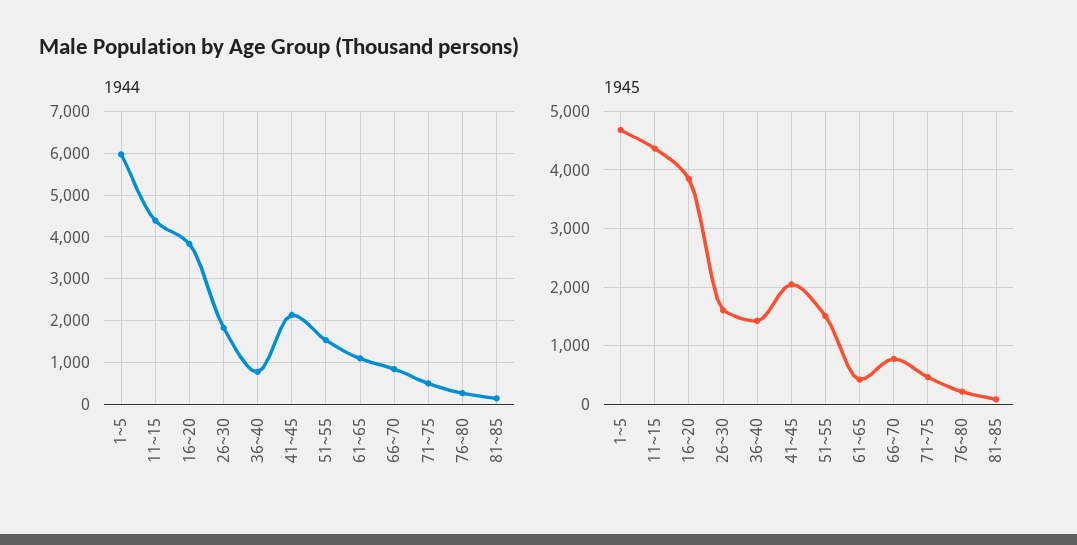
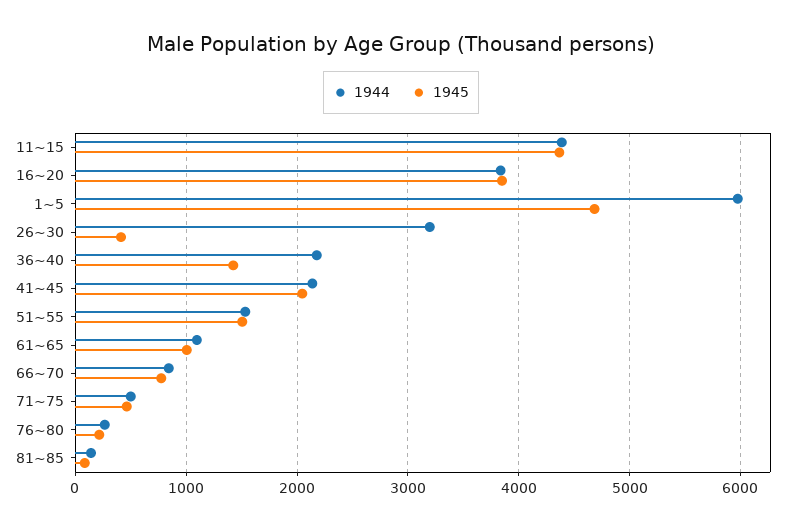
  {
    "1944": {
      "1~5": 6000,
      "11~15": 4400,
      "16~20": 3800,
-     "26~30": 1800,
+     "26~30": 3200,
-     "36~40": 800,
+     "36~40": 2200,
      "41~45": 2100,
      "51~55": 1500,
      "61~65": 1100,
      "66~70": 800,
      "71~75": 500,
      "76~80": 300,
      "81~85": 100
    },
    "1945": {
      "1~5": 4700,
      "11~15": 4400,
      "16~20": 3800,
-     "26~30": 1600,
+     "26~30": 400,
      "36~40": 1400,
      "41~45": 2000,
      "51~55": 1500,
-     "61~65": 400,
+     "61~65": 1000,
      "66~70": 800,
      "71~75": 500,
      "76~80": 200,
      "81~85": 100
    }
  }

